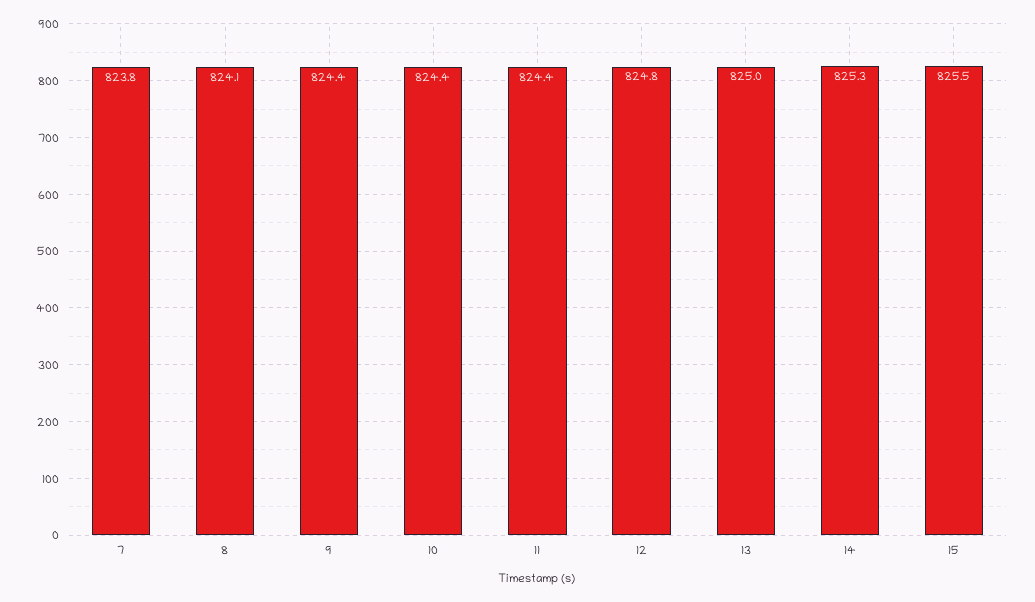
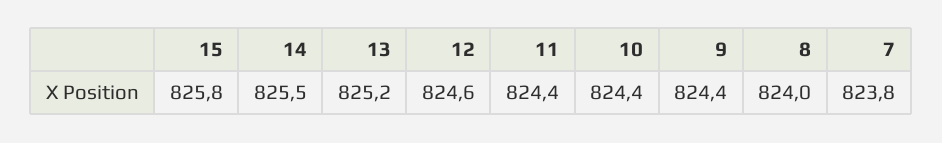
  {
    "7": 823.8,
-   "8": 824.1,
+   "8": 824,
    "9": 824.4,
    "10": 824.4,
    "11": 824.4,
-   "12": 824.8,
+   "12": 824.6,
-   "13": 825,
+   "13": 825.2,
-   "14": 825.3,
+   "14": 825.5,
-   "15": 825.5
+   "15": 825.8
  }

